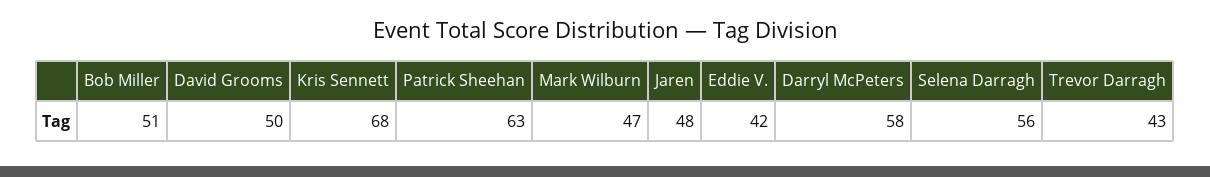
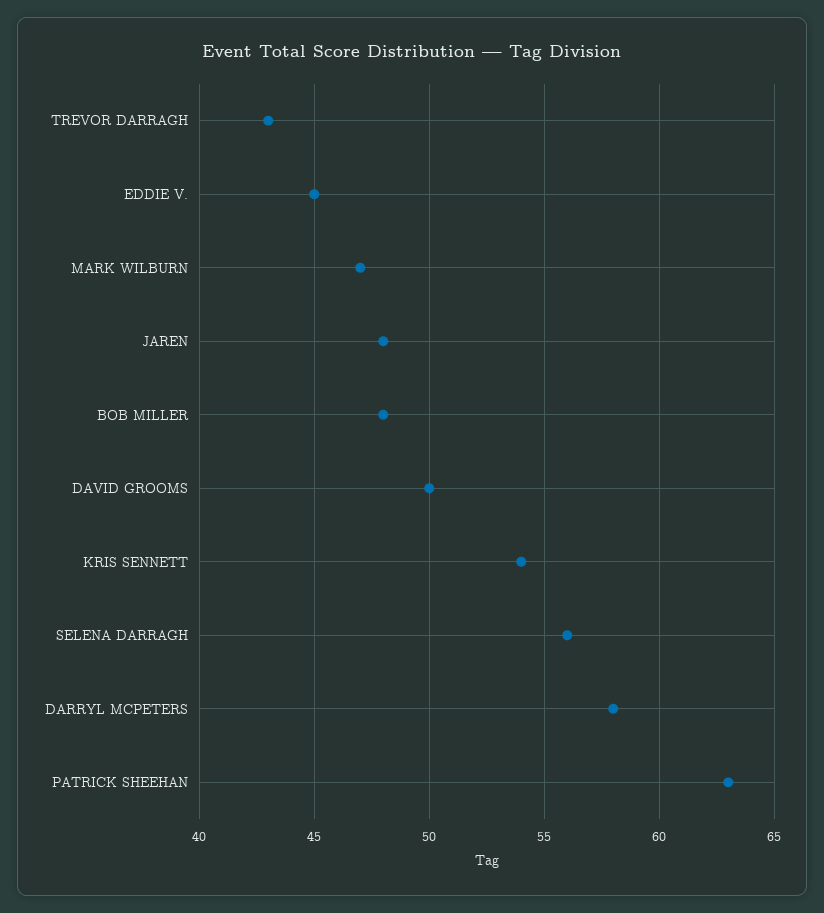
  {
-   "Bob Miller": 51,
+   "Bob Miller": 48,
    "David Grooms": 50,
-   "Kris Sennett": 68,
+   "Kris Sennett": 54,
    "Patrick Sheehan": 63,
    "Mark Wilburn": 47,
    "Jaren": 48,
-   "Eddie V.": 42,
+   "Eddie V.": 45,
    "Darryl McPeters": 58,
    "Selena Darragh": 56,
    "Trevor Darragh": 43
  }

